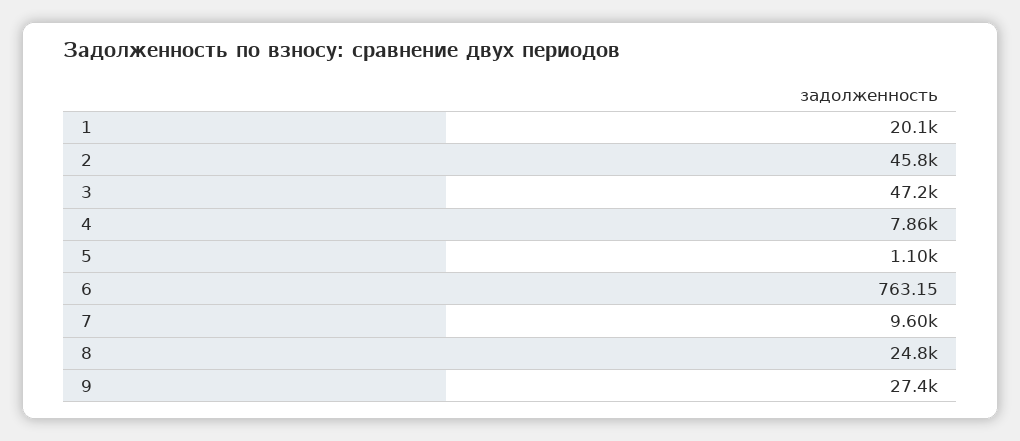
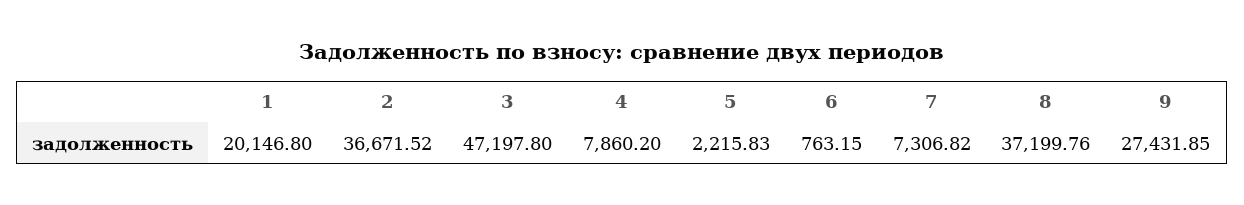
  {
    "1": 20146.8,
-   "2": 45800,
+   "2": 36671.52,
    "3": 47197.8,
    "4": 7860.2,
-   "5": 1100,
+   "5": 2215.83,
    "6": 763.15,
-   "7": 9600,
+   "7": 7306.82,
-   "8": 24800,
+   "8": 37199.76,
    "9": 27431.85
  }

